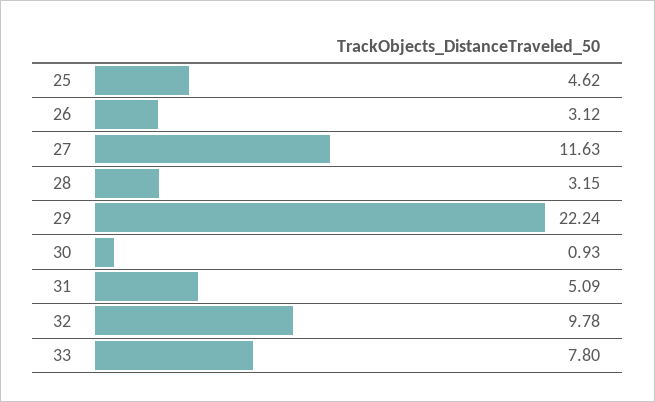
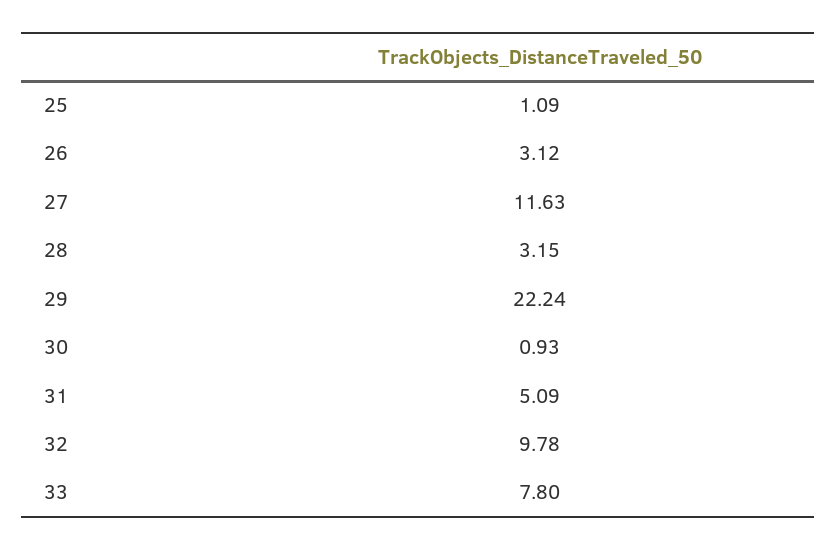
  {
-   "25": 4.62,
+   "25": 1.09,
    "26": 3.12,
    "27": 11.63,
    "28": 3.15,
    "29": 22.24,
    "30": 0.93,
    "31": 5.09,
    "32": 9.78,
    "33": 7.8
  }

